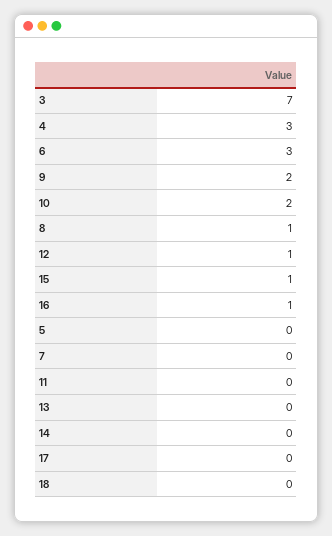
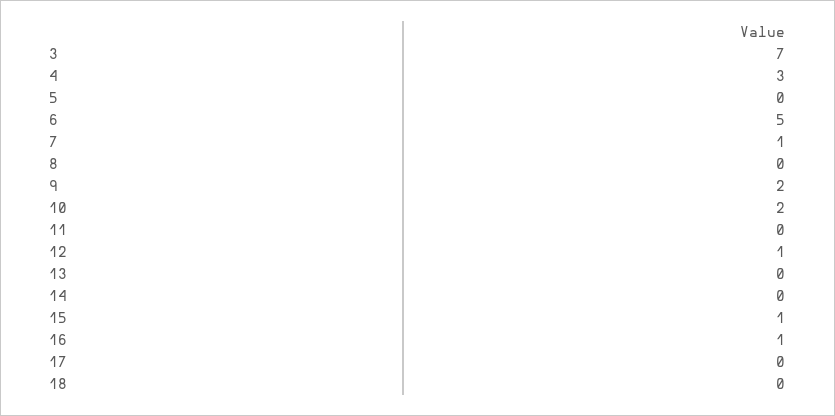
  {
    "3": 7,
    "4": 3,
-   "6": 3,
+   "6": 5,
    "9": 2,
    "10": 2,
-   "8": 1,
+   "8": 0,
    "12": 1,
    "15": 1,
    "16": 1,
    "5": 0,
-   "7": 0,
+   "7": 1,
    "11": 0,
    "13": 0,
    "14": 0,
    "17": 0,
    "18": 0
  }

